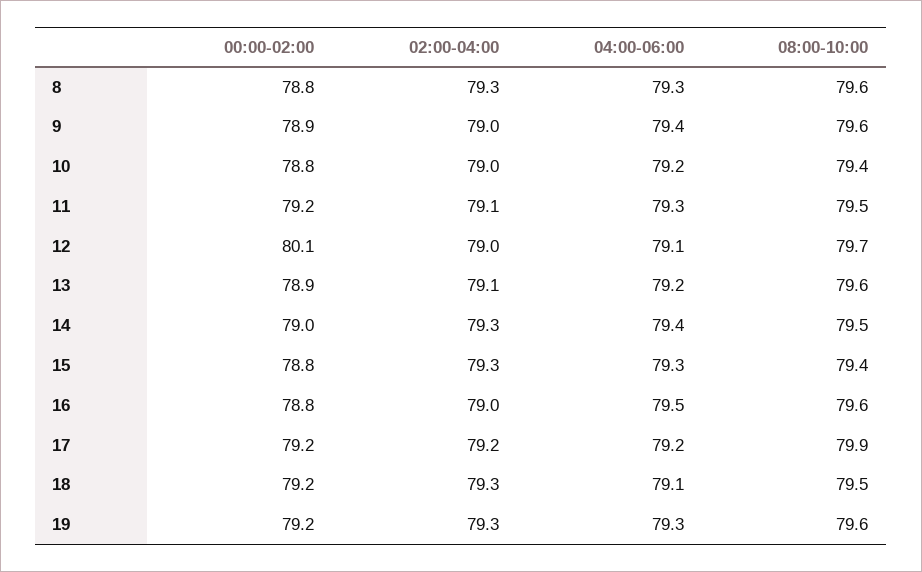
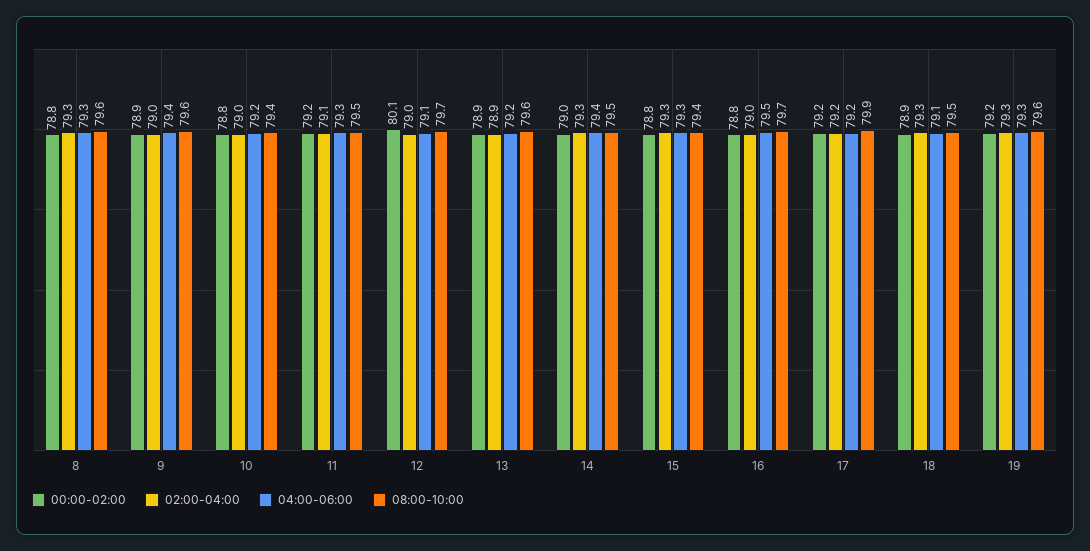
  {
    "00:00-02:00": {
      "8": 78.8,
      "9": 78.9,
      "10": 78.8,
      "11": 79.2,
      "12": 80.1,
      "13": 78.9,
      "14": 79,
      "15": 78.8,
      "16": 78.8,
      "17": 79.2,
-     "18": 79.2,
+     "18": 78.9,
      "19": 79.2
    },
    "02:00-04:00": {
      "8": 79.3,
      "9": 79,
      "10": 79,
      "11": 79.1,
      "12": 79,
-     "13": 79.1,
+     "13": 78.9,
      "14": 79.3,
      "15": 79.3,
      "16": 79,
      "17": 79.2,
      "18": 79.3,
      "19": 79.3
    },
    "04:00-06:00": {
      "8": 79.3,
      "9": 79.4,
      "10": 79.2,
      "11": 79.3,
      "12": 79.1,
      "13": 79.2,
      "14": 79.4,
      "15": 79.3,
      "16": 79.5,
      "17": 79.2,
      "18": 79.1,
      "19": 79.3
    },
    "08:00-10:00": {
      "8": 79.6,
      "9": 79.6,
      "10": 79.4,
      "11": 79.5,
      "12": 79.7,
      "13": 79.6,
      "14": 79.5,
      "15": 79.4,
-     "16": 79.6,
+     "16": 79.7,
      "17": 79.9,
      "18": 79.5,
      "19": 79.6
    }
  }

